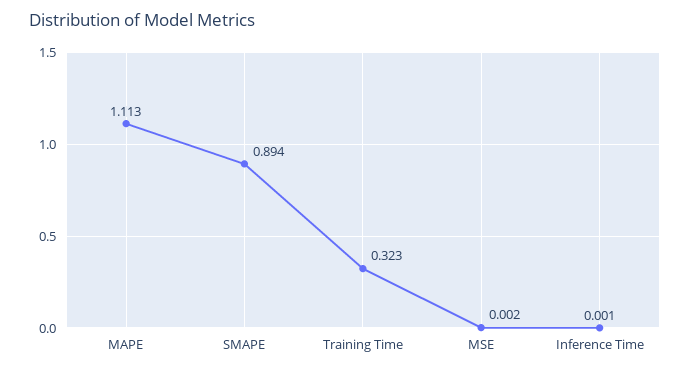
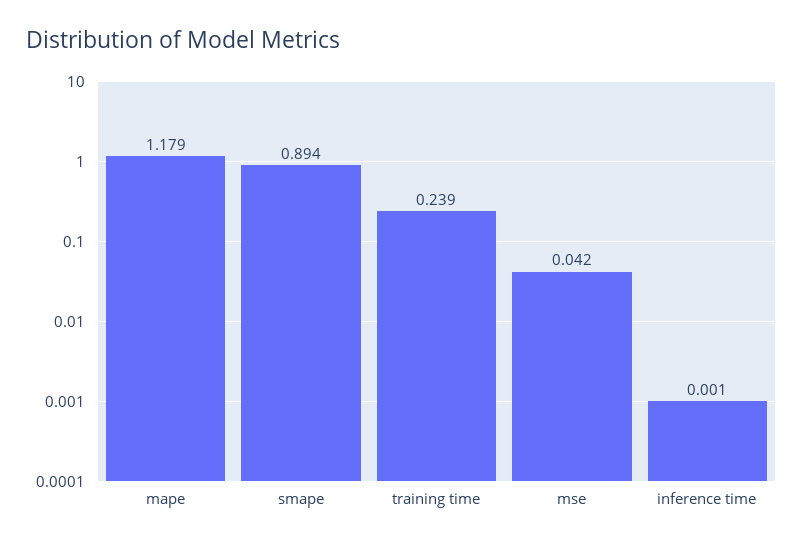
  {
-   "MAPE": 1.113,
+   "MAPE": 1.179,
    "SMAPE": 0.894,
-   "Training Time": 0.323,
+   "Training Time": 0.239,
-   "MSE": 0.002,
+   "MSE": 0.042,
    "Inference Time": 0.001
  }

